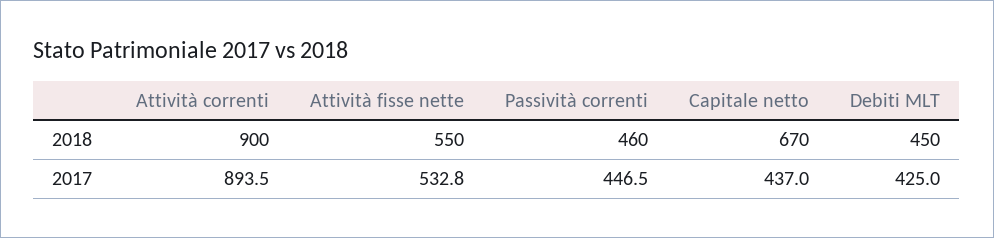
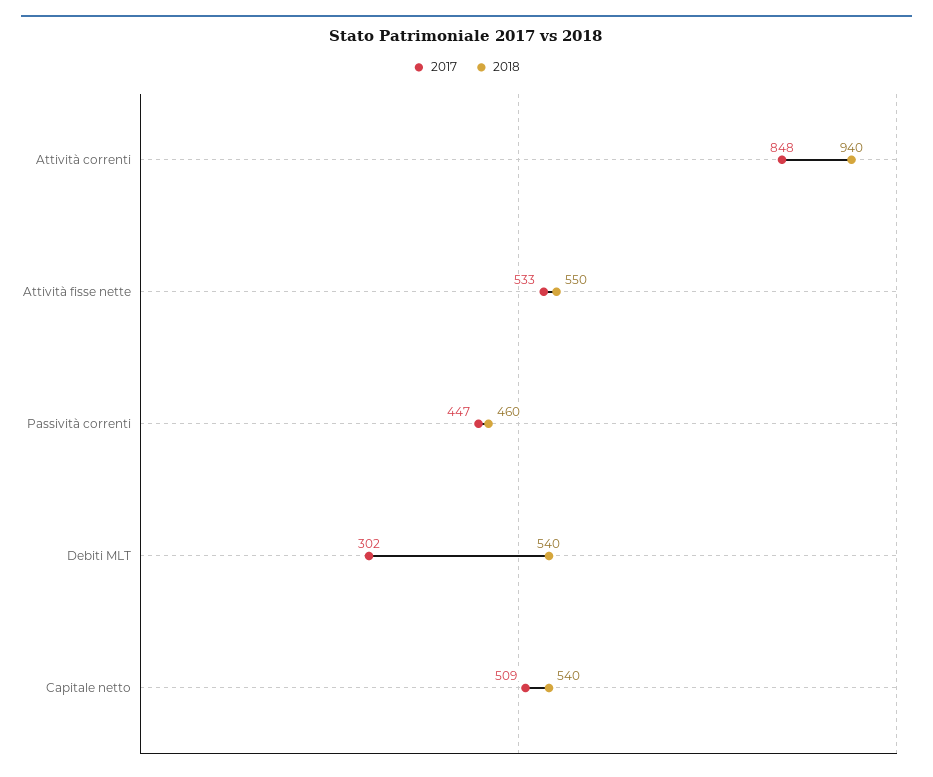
  {
    "2018": {
-     "Attività correnti": 900,
+     "Attività correnti": 940,
      "Attività fisse nette": 550,
      "Passività correnti": 460,
-     "Capitale netto": 670,
+     "Capitale netto": 540,
-     "Debiti MLT": 450
+     "Debiti MLT": 540
    },
    "2017": {
-     "Attività correnti": 893.5,
+     "Attività correnti": 848,
      "Attività fisse nette": 532.8,
      "Passività correnti": 446.5,
-     "Capitale netto": 437,
+     "Capitale netto": 509,
-     "Debiti MLT": 425
+     "Debiti MLT": 302
    }
  }

